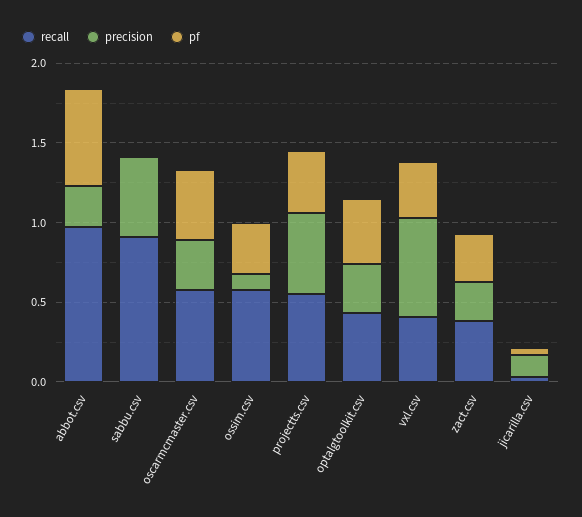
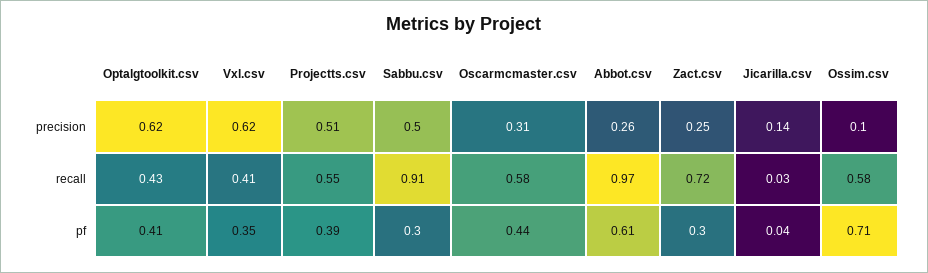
  {
    "recall": {
      "abbot.csv": 0.97,
      "sabbu.csv": 0.91,
      "oscarmcmaster.csv": 0.58,
      "ossim.csv": 0.58,
      "projectts.csv": 0.55,
      "optalgtoolkit.csv": 0.43,
      "vxl.csv": 0.41,
-     "zact.csv": 0.4,
+     "zact.csv": 0.72,
      "jicarilla.csv": 0.03
    },
    "precision": {
      "abbot.csv": 0.26,
      "sabbu.csv": 0.5,
      "oscarmcmaster.csv": 0.31,
      "ossim.csv": 0.1,
      "projectts.csv": 0.51,
-     "optalgtoolkit.csv": 0.3,
+     "optalgtoolkit.csv": 0.62,
      "vxl.csv": 0.62,
      "zact.csv": 0.25,
      "jicarilla.csv": 0.14
    },
    "pf": {
      "abbot.csv": 0.61,
-     "sabbu.csv": 0,
+     "sabbu.csv": 0.3,
      "oscarmcmaster.csv": 0.44,
-     "ossim.csv": 0.3,
+     "ossim.csv": 0.71,
      "projectts.csv": 0.39,
      "optalgtoolkit.csv": 0.41,
      "vxl.csv": 0.35,
      "zact.csv": 0.3,
      "jicarilla.csv": 0.04
    }
  }

